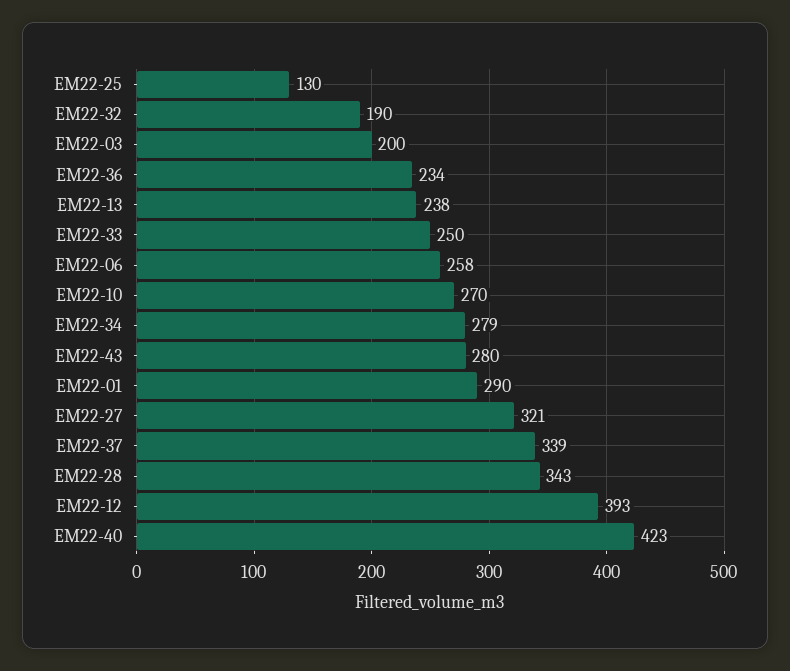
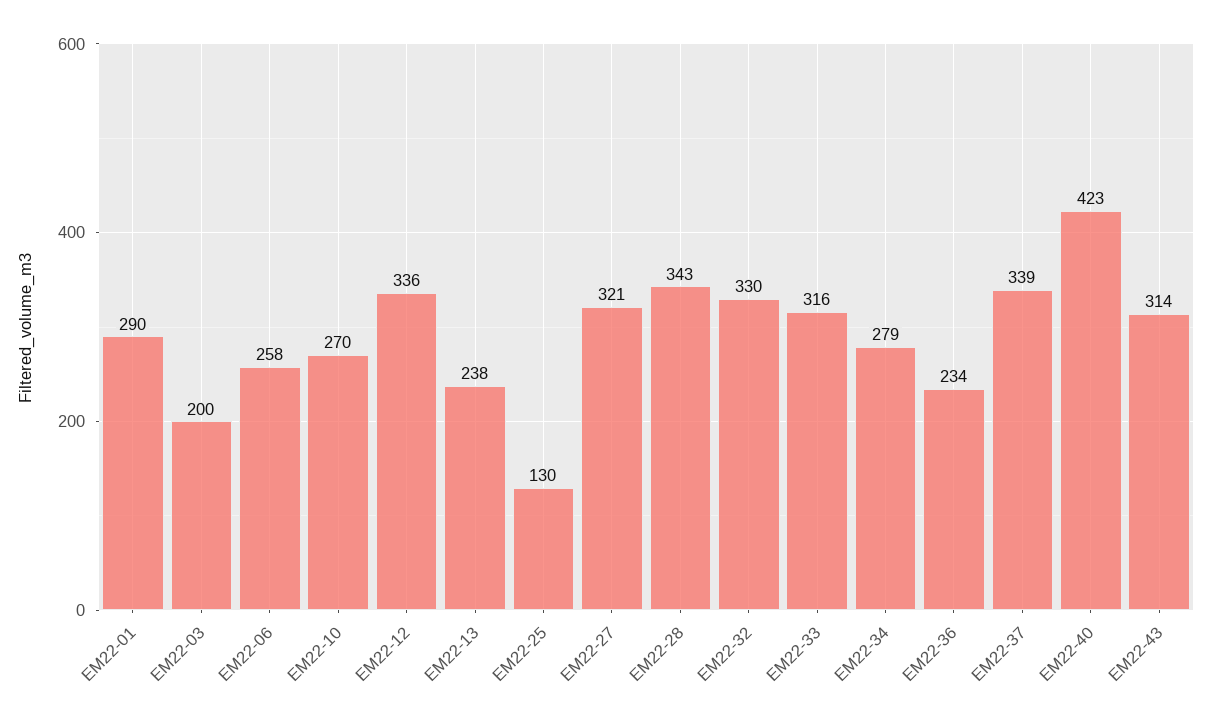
  {
    "EM22-25": 130,
-   "EM22-32": 190,
+   "EM22-32": 330,
    "EM22-03": 200,
    "EM22-36": 234,
    "EM22-13": 238,
-   "EM22-33": 250,
+   "EM22-33": 316,
    "EM22-06": 258,
    "EM22-10": 270,
    "EM22-34": 279,
-   "EM22-43": 280,
+   "EM22-43": 314,
    "EM22-01": 290,
    "EM22-27": 321,
    "EM22-37": 339,
    "EM22-28": 343,
-   "EM22-12": 393,
+   "EM22-12": 336,
    "EM22-40": 423
  }

